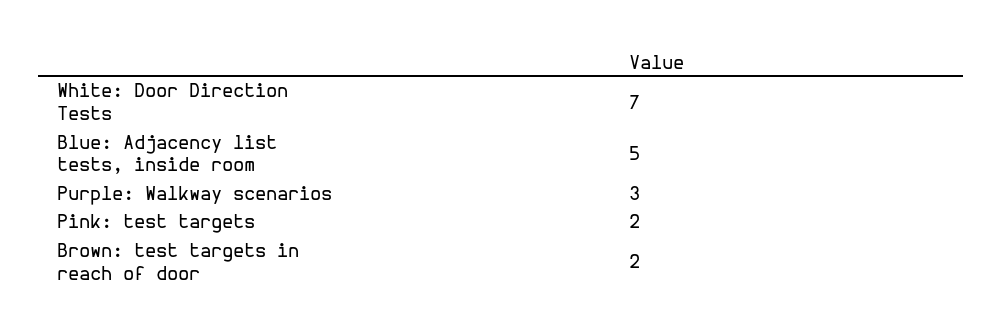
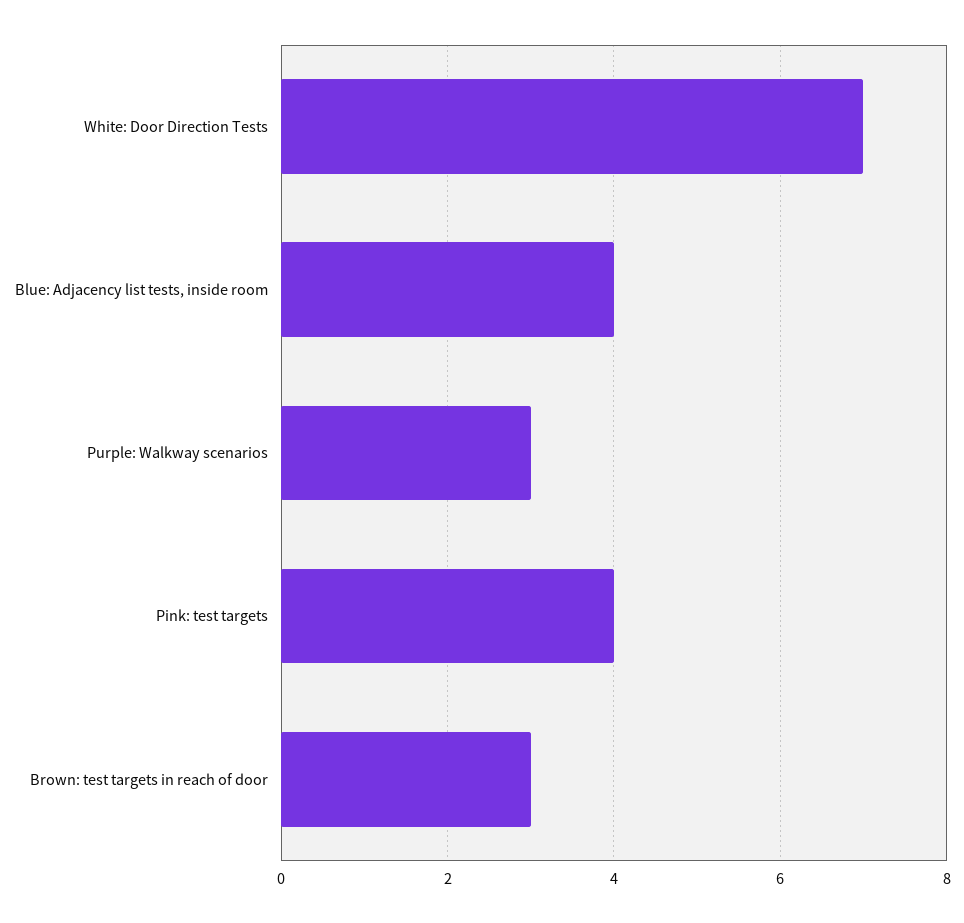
  {
    "White: Door Direction Tests": 7,
-   "Blue: Adjacency list tests, inside room": 5,
+   "Blue: Adjacency list tests, inside room": 4,
    "Purple: Walkway scenarios": 3,
-   "Pink: test targets": 2,
+   "Pink: test targets": 4,
-   "Brown: test targets in reach of door": 2
+   "Brown: test targets in reach of door": 3
  }

